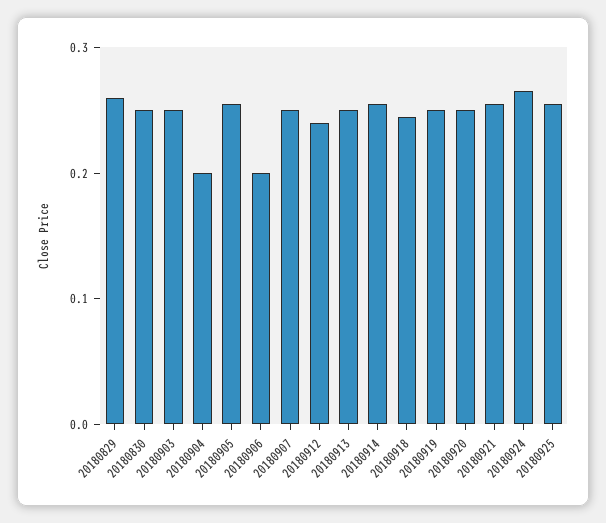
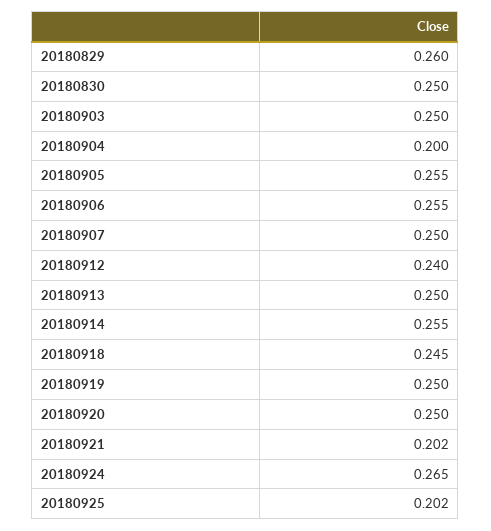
  {
    "20180829": 0.26,
    "20180830": 0.25,
    "20180903": 0.25,
    "20180904": 0.2,
    "20180905": 0.255,
-   "20180906": 0.2,
+   "20180906": 0.255,
    "20180907": 0.25,
    "20180912": 0.24,
    "20180913": 0.25,
    "20180914": 0.255,
    "20180918": 0.245,
    "20180919": 0.25,
    "20180920": 0.25,
-   "20180921": 0.26,
+   "20180921": 0.202,
    "20180924": 0.265,
-   "20180925": 0.26
+   "20180925": 0.202
  }

